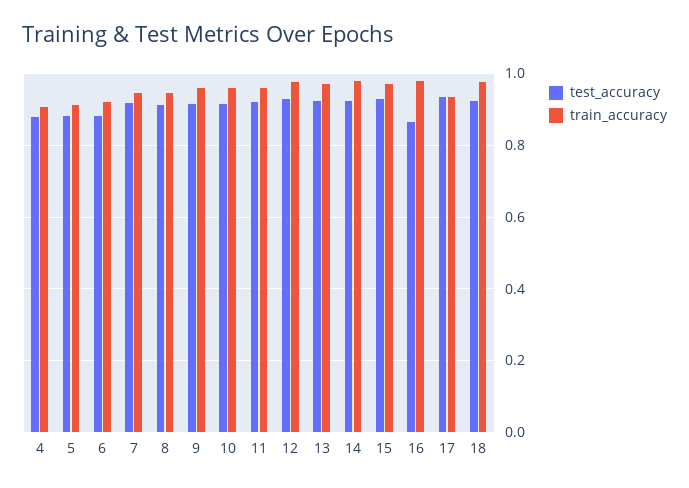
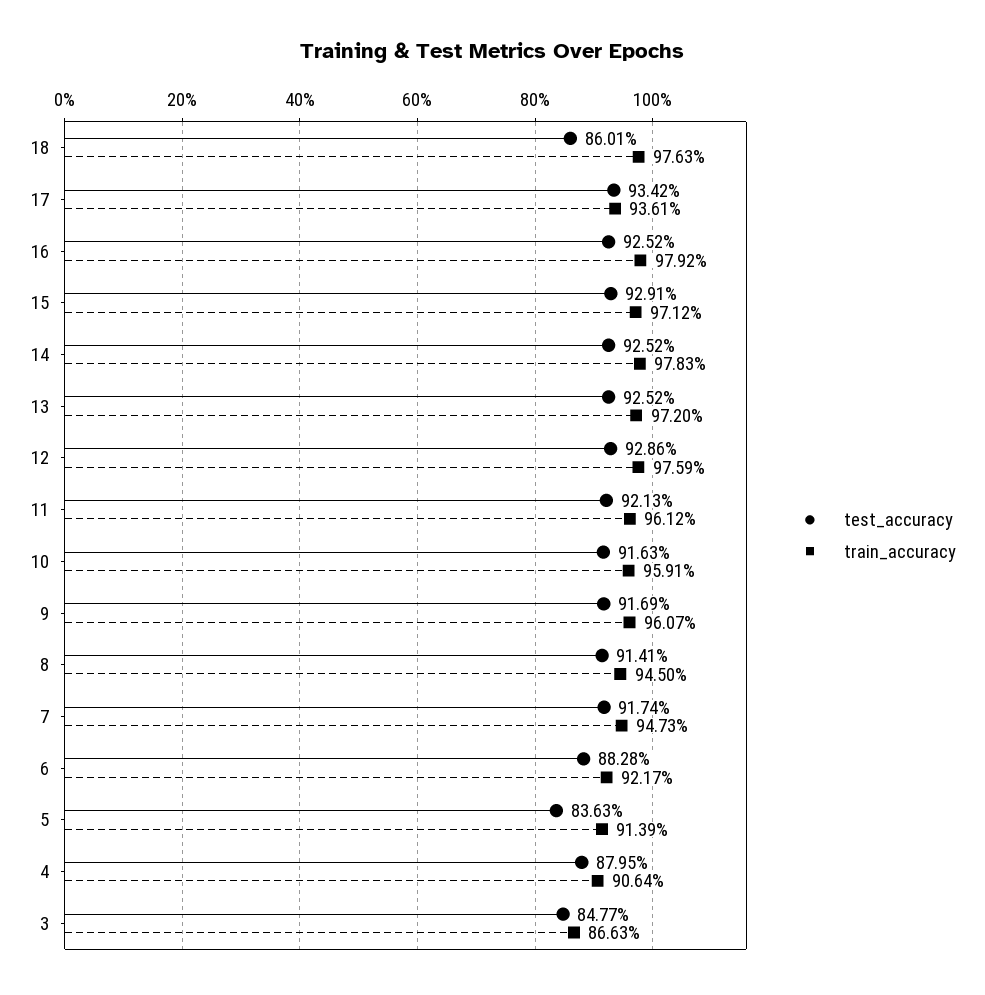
  {
    "test_accuracy": {
      "4": 0.8795,
-     "5": 0.88,
+     "5": 0.8363,
      "6": 0.8828,
      "7": 0.9174,
      "8": 0.9141,
      "9": 0.9169,
      "10": 0.9163,
      "11": 0.9213,
      "12": 0.9286,
      "13": 0.9252,
      "14": 0.9252,
      "15": 0.9291,
-     "16": 0.86,
+     "16": 0.9252,
      "17": 0.9342,
-     "18": 0.92
+     "18": 0.8601,
+     "3": 0.8477
    },
    "train_accuracy": {
      "4": 0.9064,
      "5": 0.9139,
      "6": 0.9217,
      "7": 0.9473,
      "8": 0.945,
      "9": 0.9607,
      "10": 0.9591,
      "11": 0.9612,
      "12": 0.9759,
      "13": 0.972,
      "14": 0.9783,
      "15": 0.9712,
      "16": 0.9792,
      "17": 0.9361,
-     "18": 0.9763
+     "18": 0.9763,
+     "3": 0.8663
    }
  }

